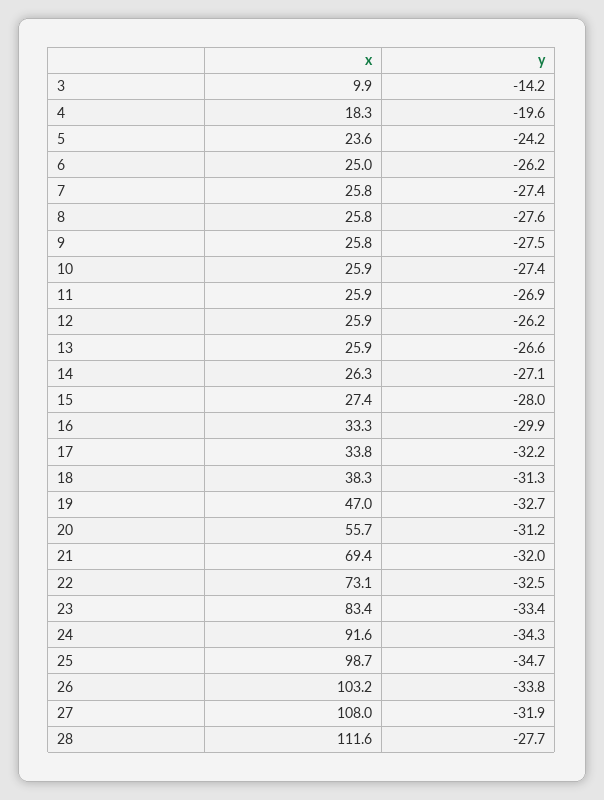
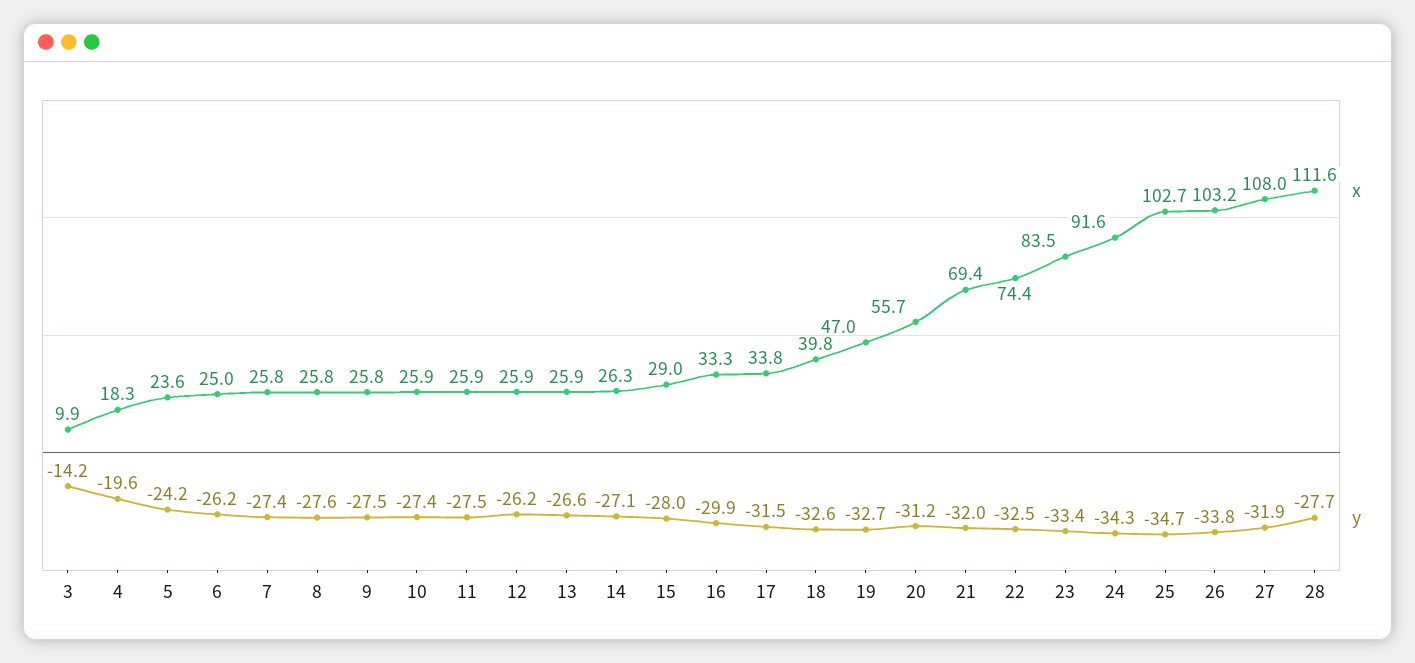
  {
    "x": {
      "3": 9.9,
      "4": 18.3,
      "5": 23.6,
      "6": 25,
      "7": 25.8,
      "8": 25.8,
      "9": 25.8,
      "10": 25.9,
      "11": 25.9,
      "12": 25.9,
      "13": 25.9,
      "14": 26.3,
-     "15": 27.4,
+     "15": 29,
      "16": 33.3,
      "17": 33.8,
-     "18": 38.3,
+     "18": 39.8,
      "19": 47,
      "20": 55.7,
      "21": 69.4,
-     "22": 73.1,
+     "22": 74.4,
-     "23": 83.4,
+     "23": 83.5,
      "24": 91.6,
-     "25": 98.7,
+     "25": 102.7,
      "26": 103.2,
      "27": 108,
      "28": 111.6
    },
    "y": {
      "3": -14.2,
      "4": -19.6,
      "5": -24.2,
      "6": -26.2,
      "7": -27.4,
      "8": -27.6,
      "9": -27.5,
      "10": -27.4,
-     "11": -26.9,
+     "11": -27.5,
      "12": -26.2,
      "13": -26.6,
      "14": -27.1,
      "15": -28,
      "16": -29.9,
-     "17": -32.2,
+     "17": -31.5,
-     "18": -31.3,
+     "18": -32.6,
      "19": -32.7,
      "20": -31.2,
      "21": -32,
      "22": -32.5,
      "23": -33.4,
      "24": -34.3,
      "25": -34.7,
      "26": -33.8,
      "27": -31.9,
      "28": -27.7
    }
  }

